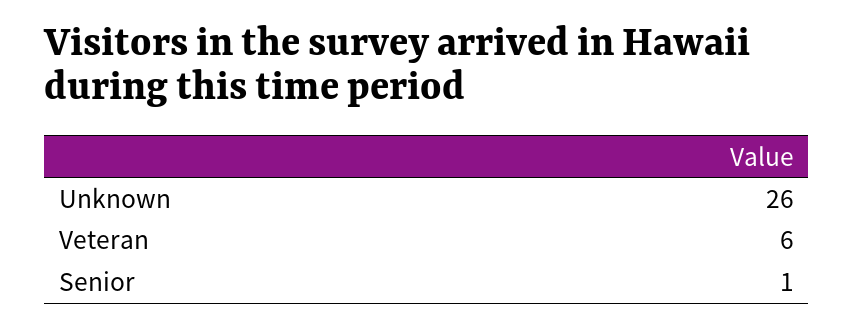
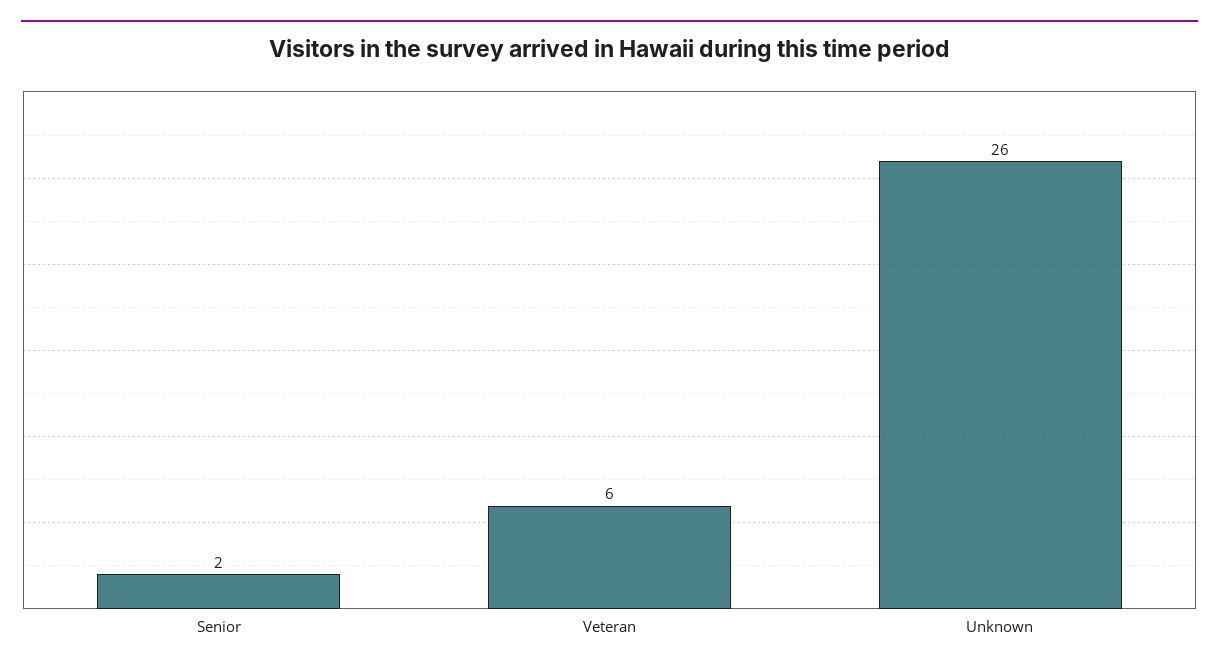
  {
    "Unknown": 26,
    "Veteran": 6,
-   "Senior": 1
+   "Senior": 2
  }

